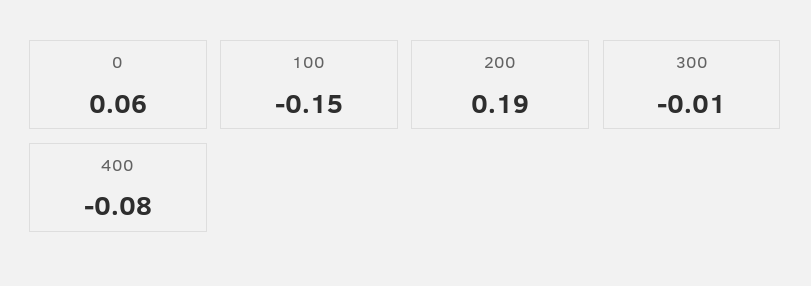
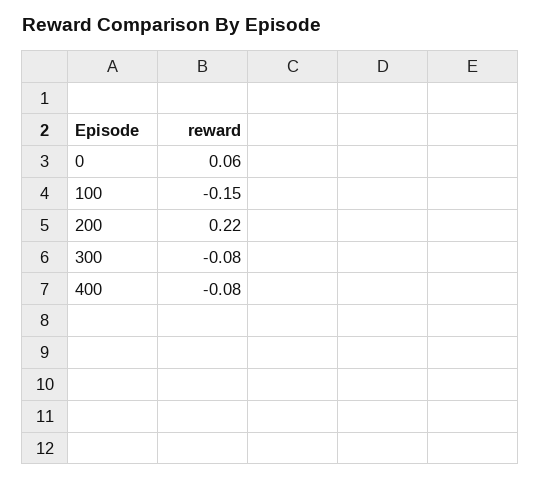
  {
    "0": 0.06,
    "100": -0.15,
-   "200": 0.19,
+   "200": 0.22,
-   "300": -0.01,
+   "300": -0.08,
    "400": -0.08
  }

